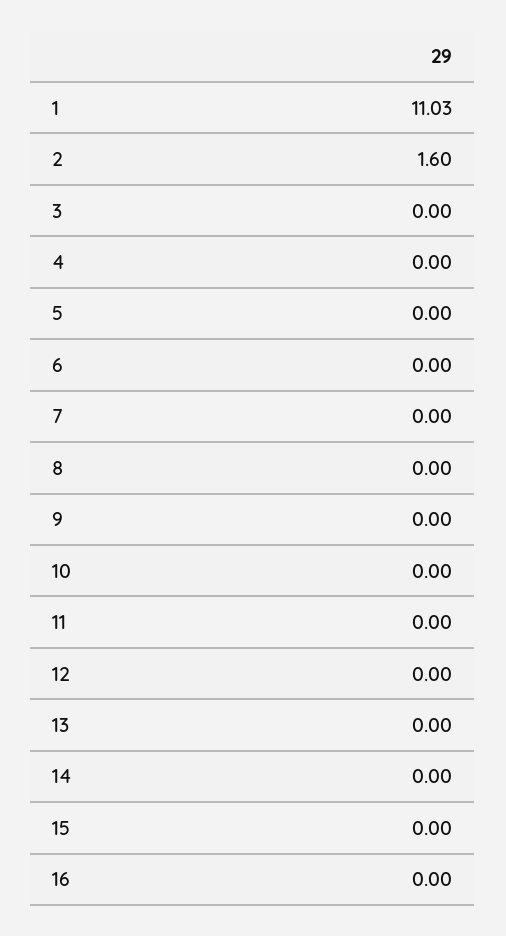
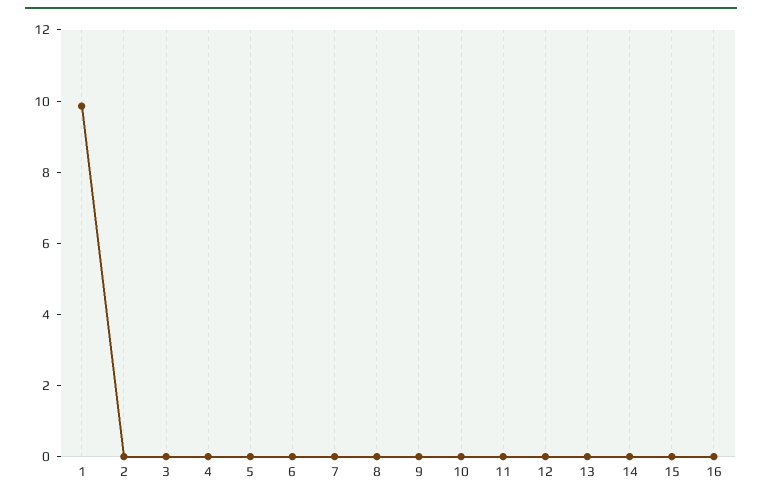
  {
-   "1": 11.03,
+   "1": 10,
-   "2": 1.6,
+   "2": 0,
    "3": 0,
    "4": 0,
    "5": 0,
    "6": 0,
    "7": 0,
    "8": 0,
    "9": 0,
    "10": 0,
    "11": 0,
    "12": 0,
    "13": 0,
    "14": 0,
    "15": 0,
    "16": 0
  }

